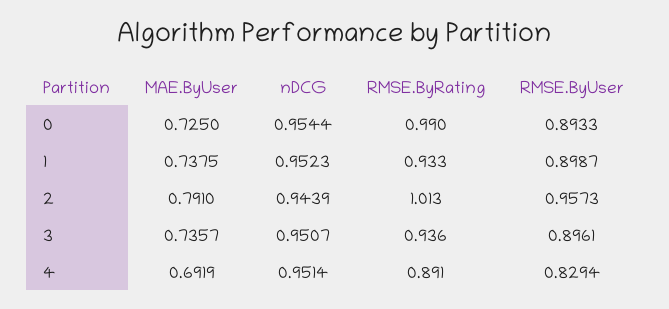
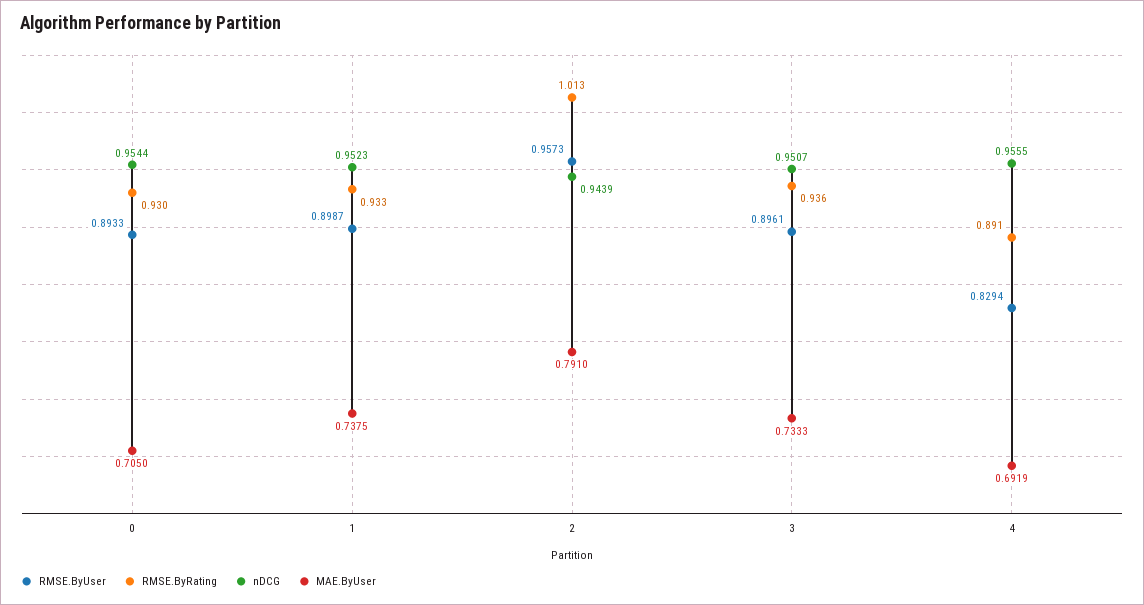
  {
    "MAE.ByUser": {
-     "0": 0.725,
+     "0": 0.705,
      "1": 0.7375,
      "2": 0.791,
-     "3": 0.7357,
+     "3": 0.7333,
      "4": 0.6919
    },
    "nDCG": {
      "0": 0.9544,
      "1": 0.9523,
      "2": 0.9439,
      "3": 0.9507,
-     "4": 0.9514
+     "4": 0.9555
    },
    "RMSE.ByRating": {
-     "0": 0.99,
+     "0": 0.93,
      "1": 0.933,
      "2": 1.013,
      "3": 0.936,
      "4": 0.891
    },
    "RMSE.ByUser": {
      "0": 0.8933,
      "1": 0.8987,
      "2": 0.9573,
      "3": 0.8961,
      "4": 0.8294
    }
  }

